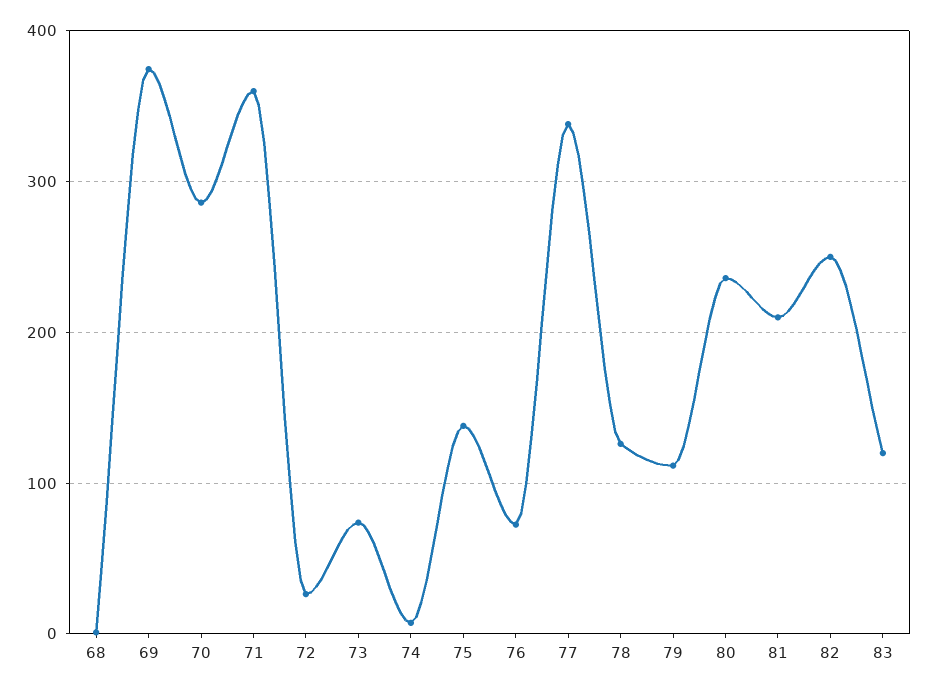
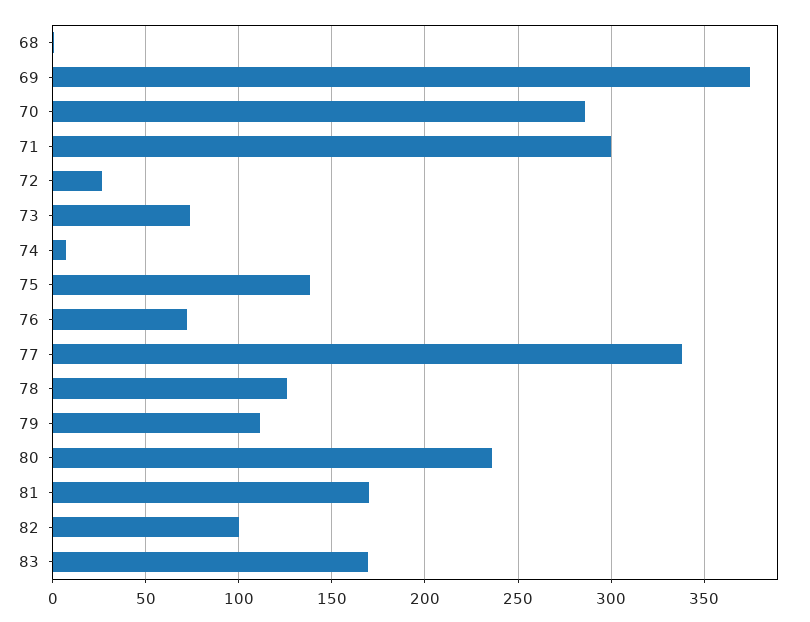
  {
    "68": 0,
    "69": 375,
    "70": 285,
-   "71": 360,
+   "71": 300,
    "72": 25,
    "73": 75,
    "74": 5,
    "75": 140,
    "76": 70,
    "77": 340,
    "78": 125,
    "79": 110,
    "80": 235,
-   "81": 210,
+   "81": 170,
-   "82": 250,
+   "82": 100,
-   "83": 120
+   "83": 170
  }

